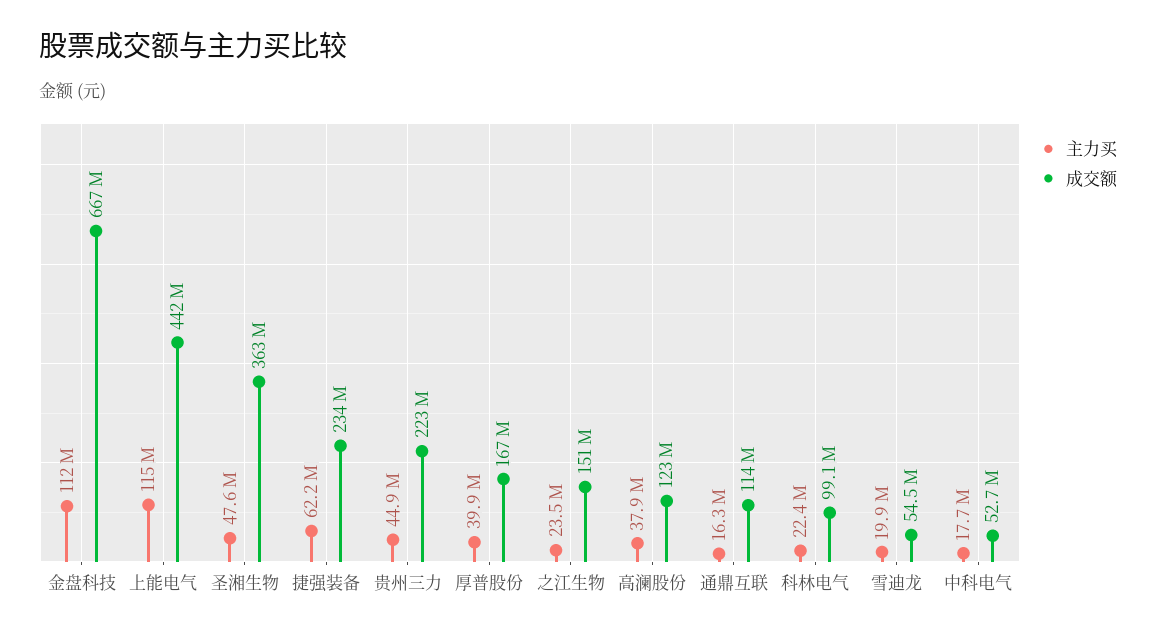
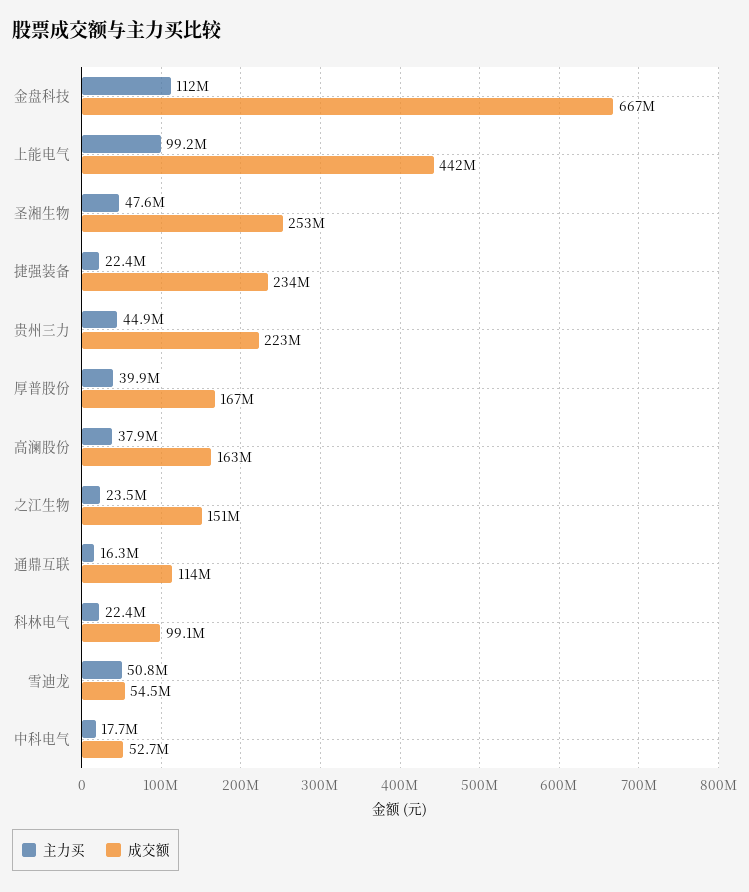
  {
    "主力买": {
      "金盘科技": 112000000,
-     "上能电气": 115000000,
+     "上能电气": 99200000,
      "圣湘生物": 47600000,
-     "捷强装备": 62200000,
+     "捷强装备": 22400000,
      "贵州三力": 44900000,
      "厚普股份": 39900000,
      "之江生物": 23500000,
      "高澜股份": 37900000,
      "通鼎互联": 16300000,
      "科林电气": 22400000,
-     "雪迪龙": 19900000,
+     "雪迪龙": 50800000,
      "中科电气": 17700000
    },
    "成交额": {
      "金盘科技": 667000000,
      "上能电气": 442000000,
-     "圣湘生物": 363000000,
+     "圣湘生物": 253000000,
      "捷强装备": 234000000,
      "贵州三力": 223000000,
      "厚普股份": 167000000,
      "之江生物": 151000000,
-     "高澜股份": 123000000,
+     "高澜股份": 163000000,
      "通鼎互联": 114000000,
      "科林电气": 99100000,
      "雪迪龙": 54500000,
      "中科电气": 52700000
    }
  }

